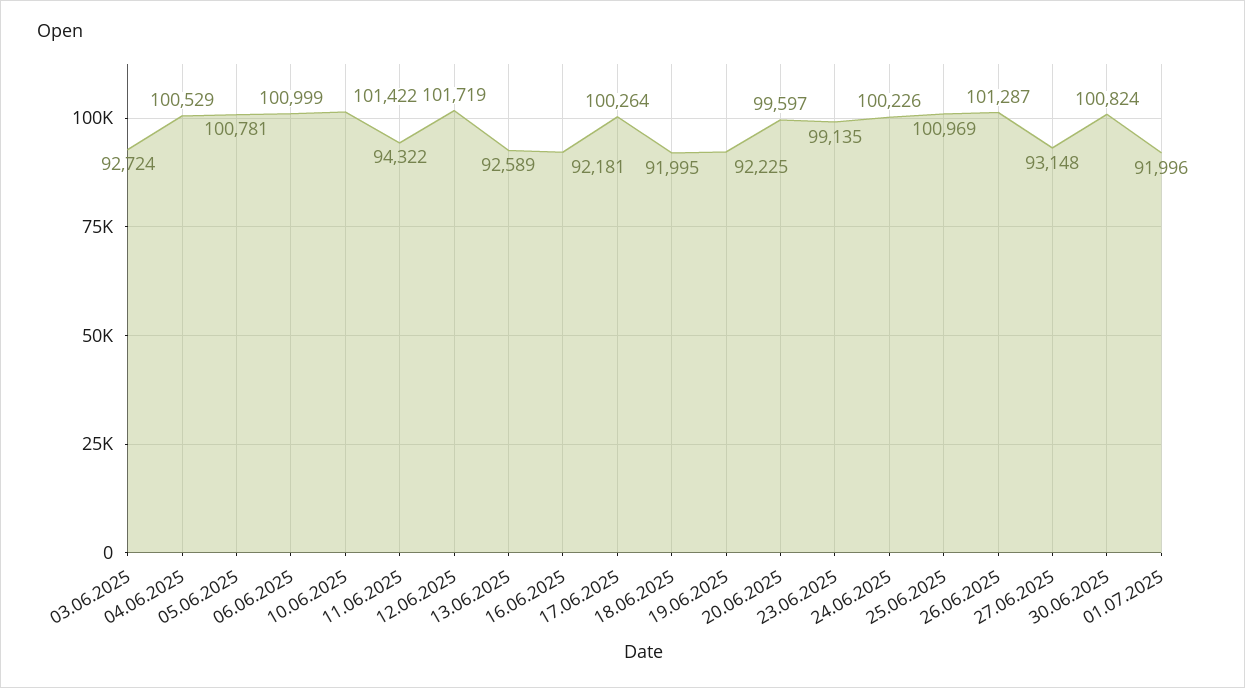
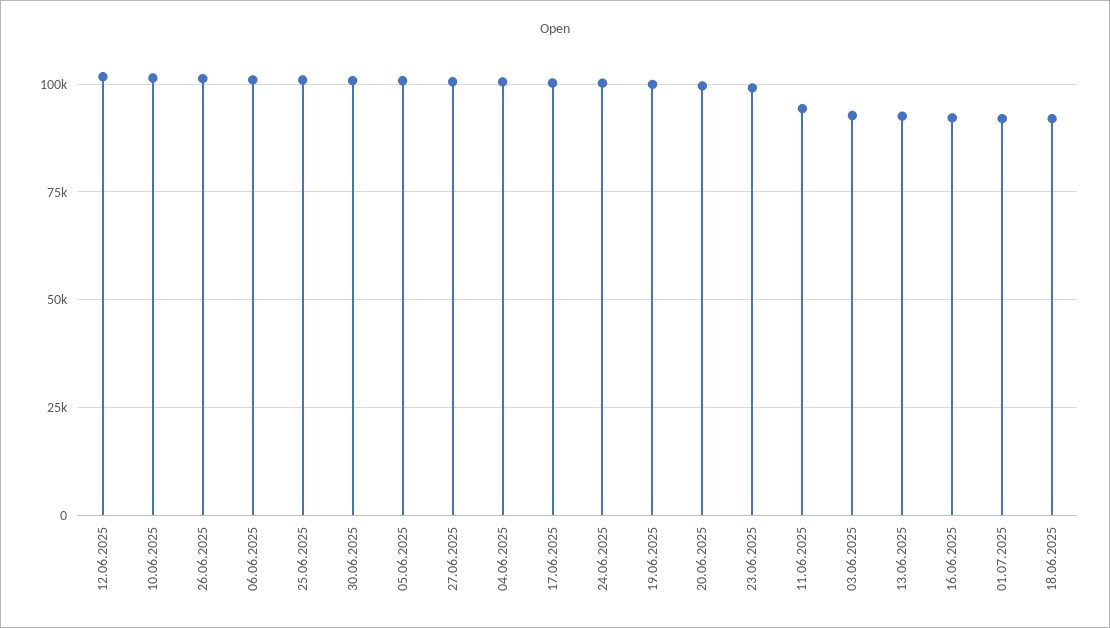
  {
    "03.06.2025": 92724,
    "04.06.2025": 100529,
    "05.06.2025": 100781,
    "06.06.2025": 100999,
    "10.06.2025": 101422,
    "11.06.2025": 94322,
    "12.06.2025": 101719,
    "13.06.2025": 92589,
    "16.06.2025": 92181,
    "17.06.2025": 100264,
    "18.06.2025": 91995,
-   "19.06.2025": 92225,
+   "19.06.2025": 100000,
    "20.06.2025": 99597,
    "23.06.2025": 99135,
    "24.06.2025": 100226,
    "25.06.2025": 100969,
    "26.06.2025": 101287,
-   "27.06.2025": 93148,
+   "27.06.2025": 100000,
    "30.06.2025": 100824,
    "01.07.2025": 91996
  }

